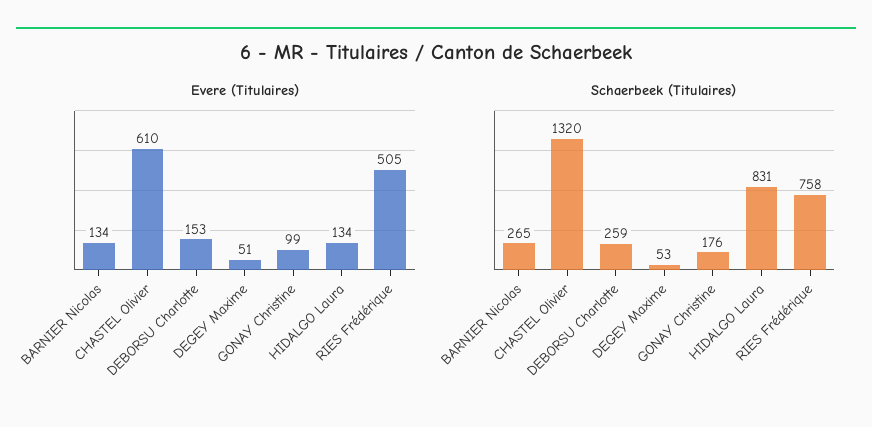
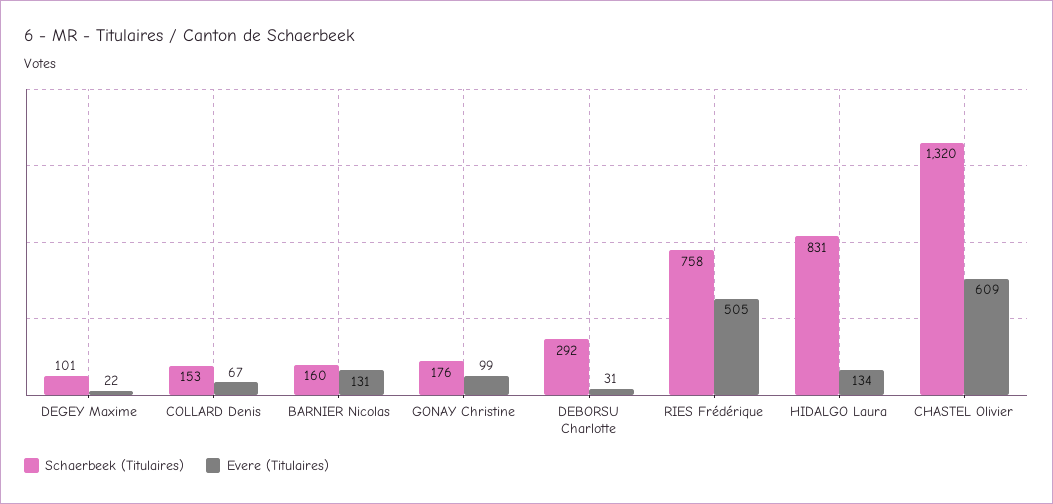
  {
    "Evere (Titulaires)": {
-     "BARNIER Nicolas": 134,
+     "BARNIER Nicolas": 131,
-     "CHASTEL Olivier": 610,
+     "CHASTEL Olivier": 609,
-     "DEBORSU Charlotte": 153,
+     "DEBORSU Charlotte": 31,
-     "DEGEY Maxime": 51,
+     "DEGEY Maxime": 22,
      "GONAY Christine": 99,
      "HIDALGO Laura": 134,
-     "RIES Frédérique": 505
+     "RIES Frédérique": 505,
+     "COLLARD Denis": 67
    },
    "Schaerbeek (Titulaires)": {
-     "BARNIER Nicolas": 265,
+     "BARNIER Nicolas": 160,
      "CHASTEL Olivier": 1320,
-     "DEBORSU Charlotte": 259,
+     "DEBORSU Charlotte": 292,
-     "DEGEY Maxime": 53,
+     "DEGEY Maxime": 101,
      "GONAY Christine": 176,
      "HIDALGO Laura": 831,
-     "RIES Frédérique": 758
+     "RIES Frédérique": 758,
+     "COLLARD Denis": 153
    }
  }

